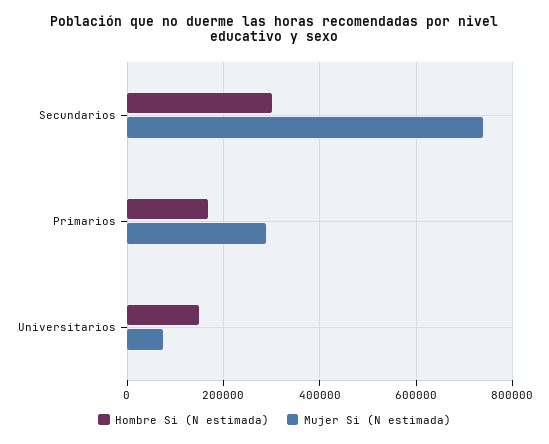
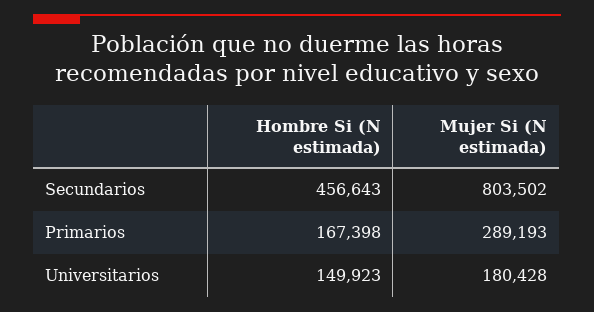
  {
    "Hombre Si (N estimada)": {
-     "Secundarios": 300000,
+     "Secundarios": 456643,
      "Primarios": 167398,
      "Universitarios": 149923
    },
    "Mujer Si (N estimada)": {
-     "Secundarios": 740000,
+     "Secundarios": 803502,
      "Primarios": 289193,
-     "Universitarios": 80000
+     "Universitarios": 180428
    }
  }

